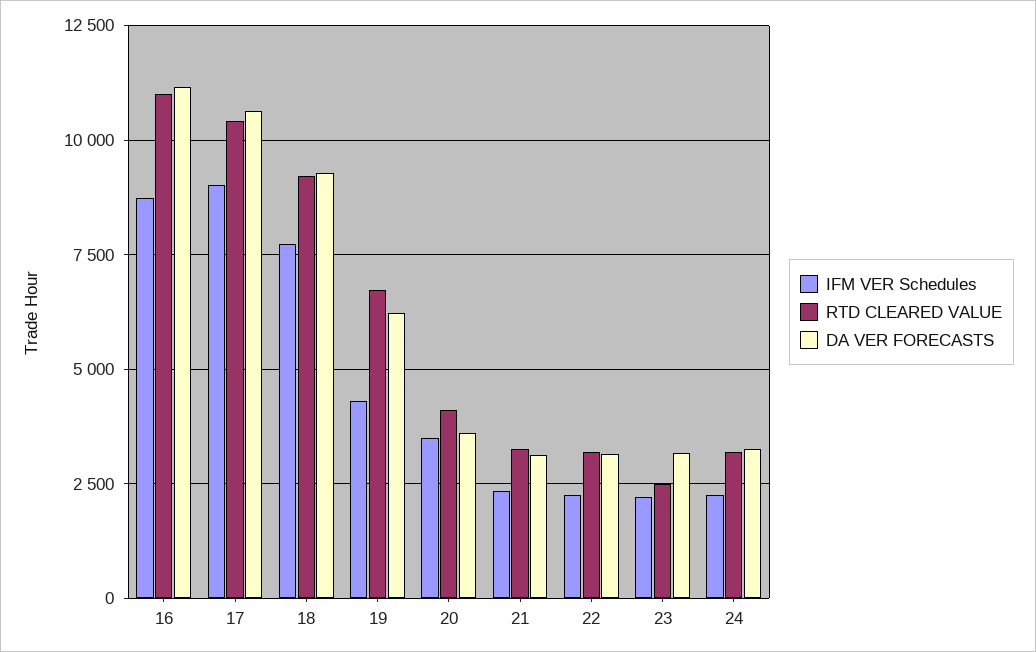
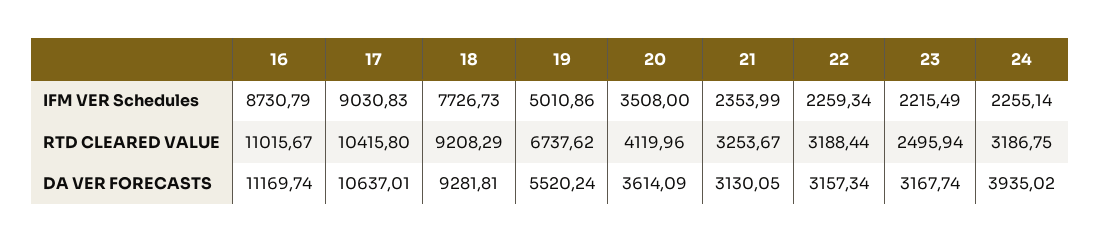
  {
    "IFM VER Schedules": {
      "16": 8730.79,
      "17": 9030.83,
      "18": 7726.73,
-     "19": 4250,
+     "19": 5010.86,
      "20": 3508,
      "21": 2353.99,
      "22": 2259.34,
      "23": 2215.49,
      "24": 2255.14
    },
    "RTD CLEARED VALUE": {
      "16": 11015.67,
      "17": 10415.8,
      "18": 9208.29,
      "19": 6737.62,
      "20": 4119.96,
      "21": 3253.67,
      "22": 3188.44,
      "23": 2495.94,
      "24": 3186.75
    },
    "DA VER FORECASTS": {
      "16": 11169.74,
      "17": 10637.01,
      "18": 9281.81,
-     "19": 6250,
+     "19": 5520.24,
      "20": 3614.09,
      "21": 3130.05,
      "22": 3157.34,
      "23": 3167.74,
-     "24": 3250
+     "24": 3935.02
    }
  }

